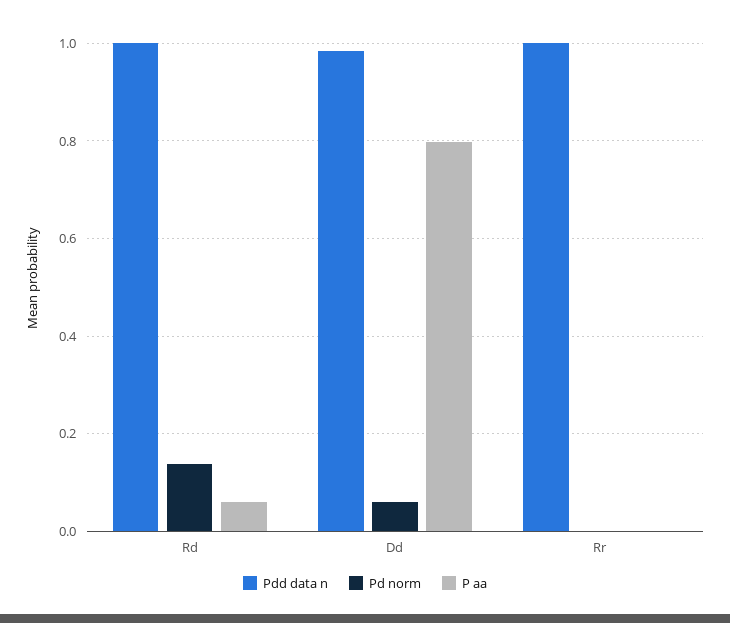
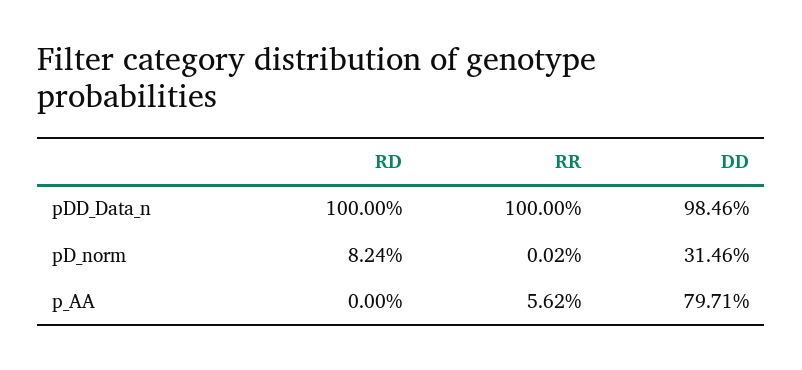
  {
    "Pdd data n": {
      "Rd": 1,
      "Dd": 0.9846,
      "Rr": 1
    },
    "Pd norm": {
-     "Rd": 0.14,
+     "Rd": 0.0824,
-     "Dd": 0.06,
+     "Dd": 0.3146,
      "Rr": 0.0002
    },
    "P aa": {
-     "Rd": 0.06,
+     "Rd": 0,
      "Dd": 0.7971,
-     "Rr": 0
+     "Rr": 0.0562
    }
  }

